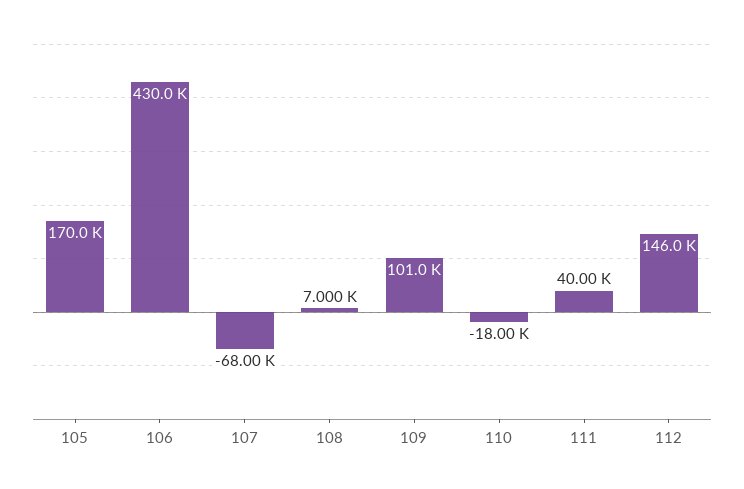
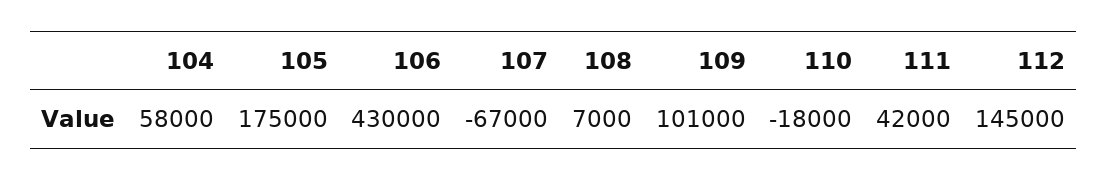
  {
-   "105": 170000,
+   "105": 175000,
    "106": 430000,
-   "107": -68000,
+   "107": -67000,
    "108": 7000,
    "109": 101000,
    "110": -18000,
-   "111": 40000,
+   "111": 42000,
-   "112": 146000
+   "112": 145000,
+   "104": 58000
  }

